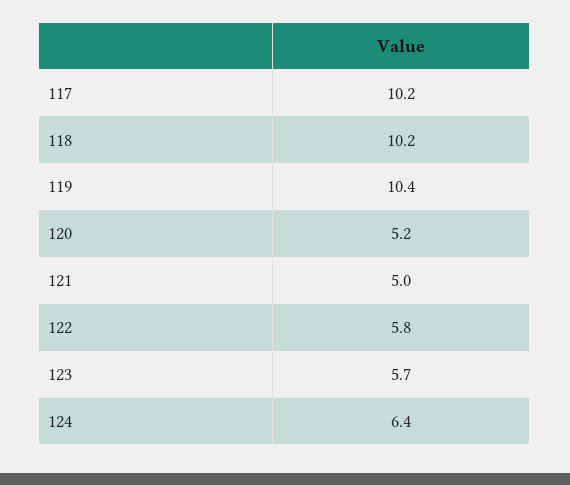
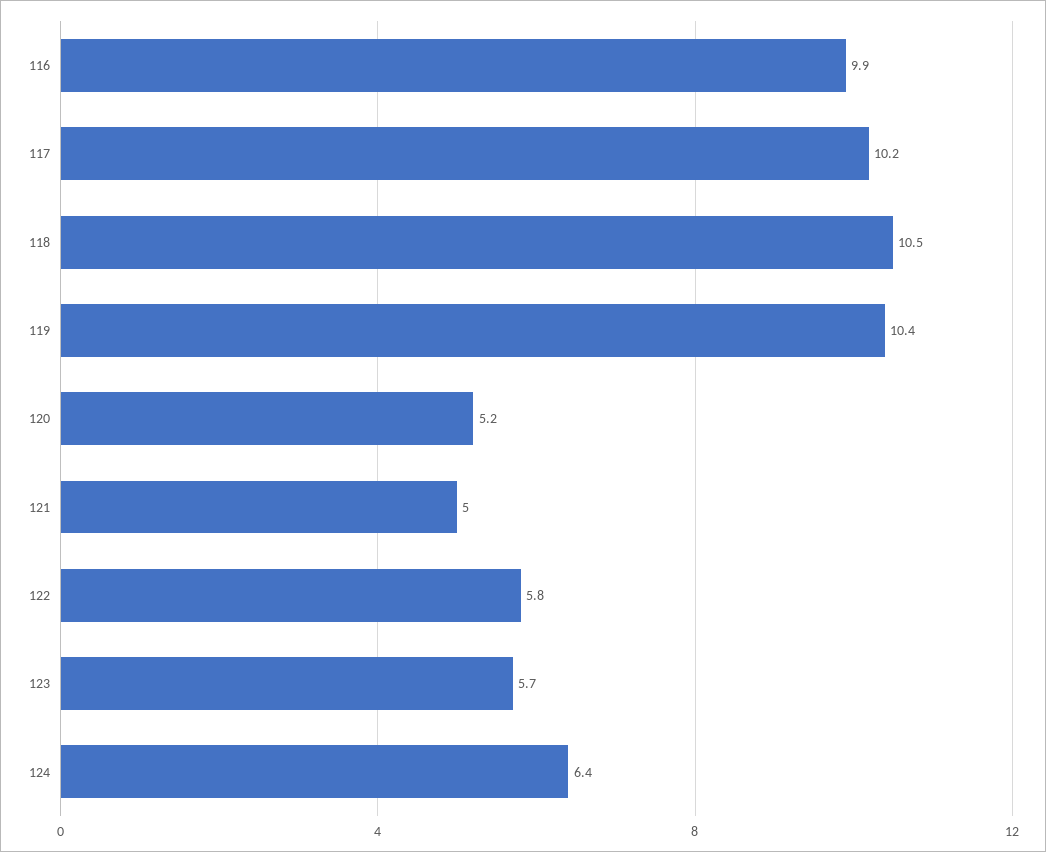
  {
    "117": 10.2,
-   "118": 10.2,
+   "118": 10.5,
    "119": 10.4,
    "120": 5.2,
    "121": 5,
    "122": 5.8,
    "123": 5.7,
-   "124": 6.4
+   "124": 6.4,
+   "116": 9.9
  }

